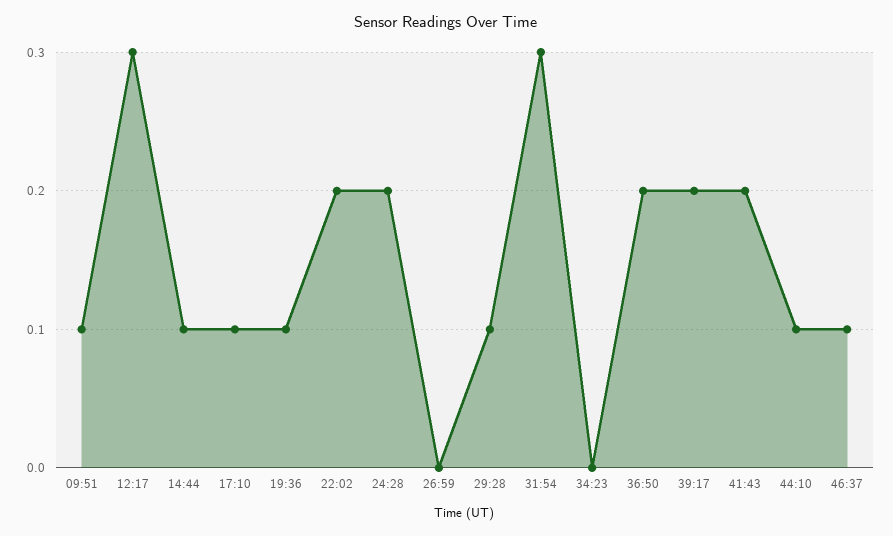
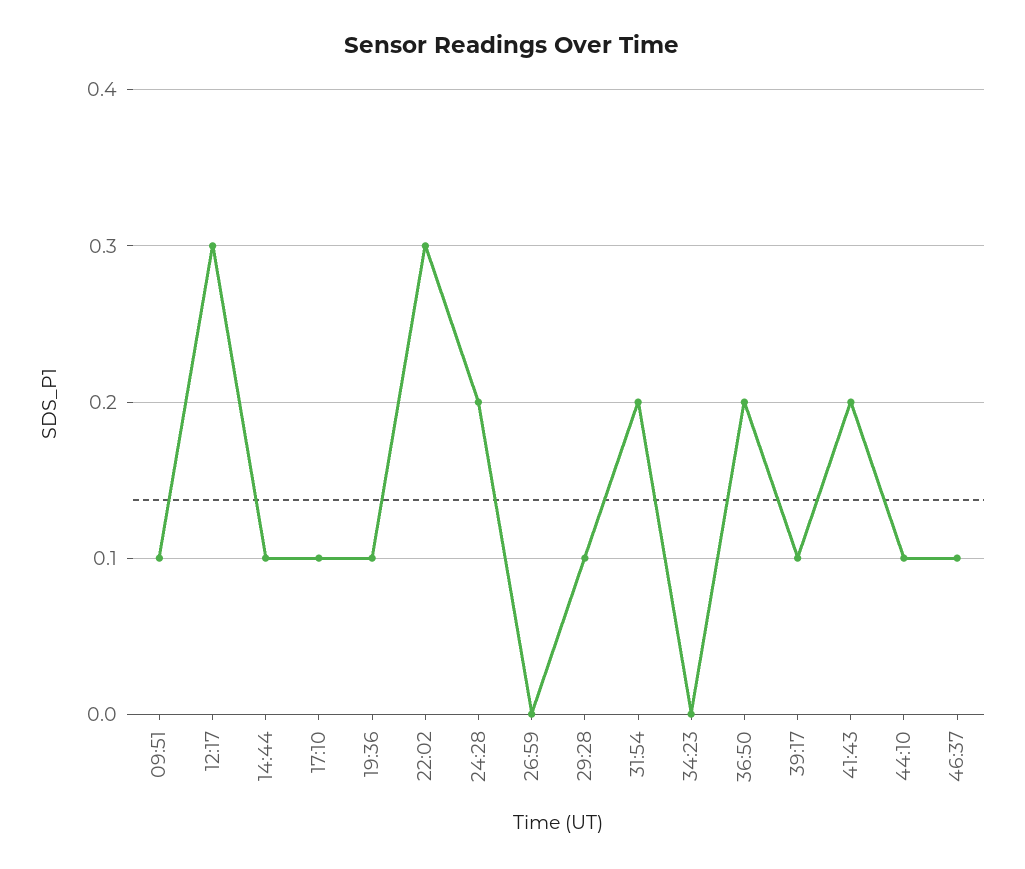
  {
    "09:51": 0.1,
    "12:17": 0.3,
    "14:44": 0.1,
    "17:10": 0.1,
    "19:36": 0.1,
-   "22:02": 0.2,
+   "22:02": 0.3,
    "24:28": 0.2,
    "26:59": 0,
    "29:28": 0.1,
-   "31:54": 0.3,
+   "31:54": 0.2,
    "34:23": 0,
    "36:50": 0.2,
-   "39:17": 0.2,
+   "39:17": 0.1,
    "41:43": 0.2,
    "44:10": 0.1,
    "46:37": 0.1
  }

